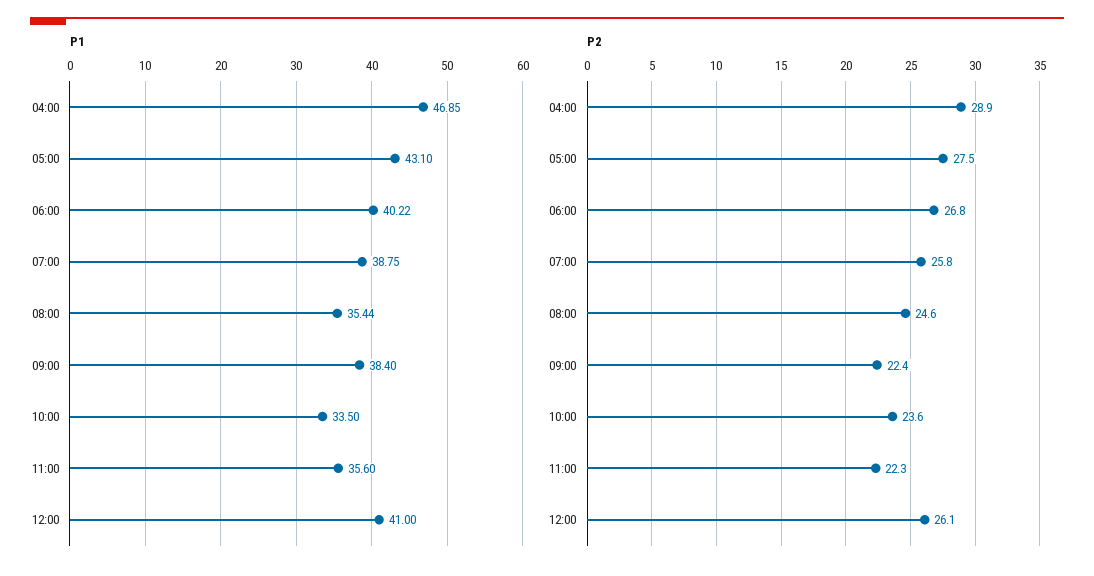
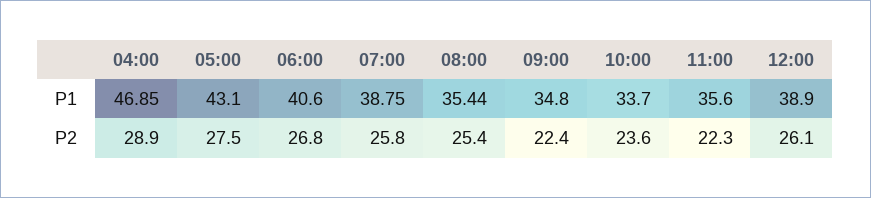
  {
    "P1": {
      "04:00": 46.85,
      "05:00": 43.1,
-     "06:00": 40.22,
+     "06:00": 40.6,
      "07:00": 38.75,
      "08:00": 35.44,
-     "09:00": 38.4,
+     "09:00": 34.8,
-     "10:00": 33.5,
+     "10:00": 33.7,
      "11:00": 35.6,
-     "12:00": 41
+     "12:00": 38.9
    },
    "P2": {
      "04:00": 28.9,
      "05:00": 27.5,
      "06:00": 26.8,
      "07:00": 25.8,
-     "08:00": 24.6,
+     "08:00": 25.4,
      "09:00": 22.4,
      "10:00": 23.6,
      "11:00": 22.3,
      "12:00": 26.1
    }
  }

